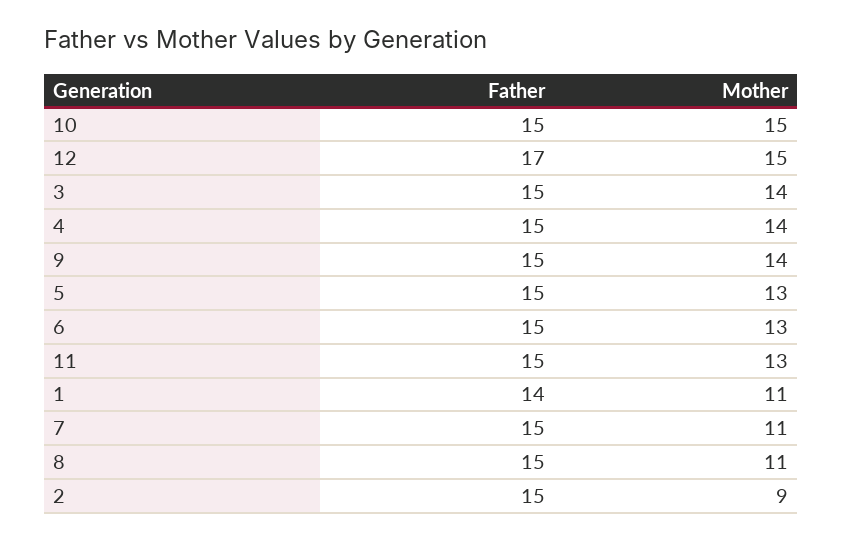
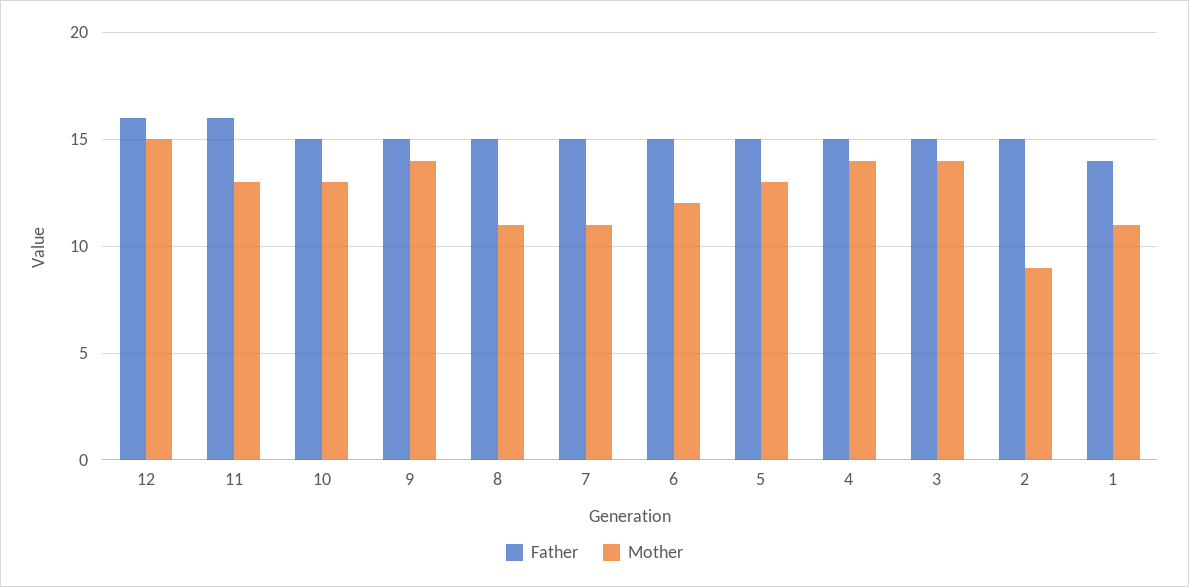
  {
    "Father": {
      "10": 15,
-     "12": 17,
+     "12": 16,
      "3": 15,
      "4": 15,
      "9": 15,
      "5": 15,
      "6": 15,
-     "11": 15,
+     "11": 16,
      "1": 14,
      "7": 15,
      "8": 15,
      "2": 15
    },
    "Mother": {
-     "10": 15,
+     "10": 13,
      "12": 15,
      "3": 14,
      "4": 14,
      "9": 14,
      "5": 13,
-     "6": 13,
+     "6": 12,
      "11": 13,
      "1": 11,
      "7": 11,
      "8": 11,
      "2": 9
    }
  }

